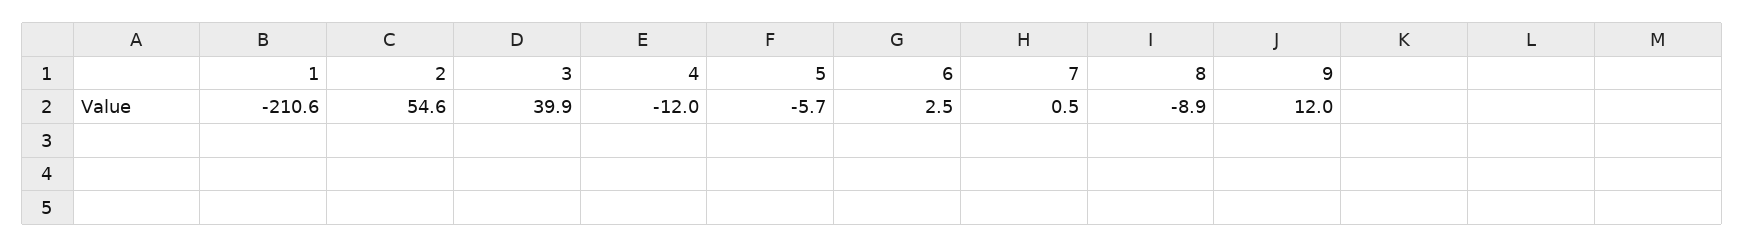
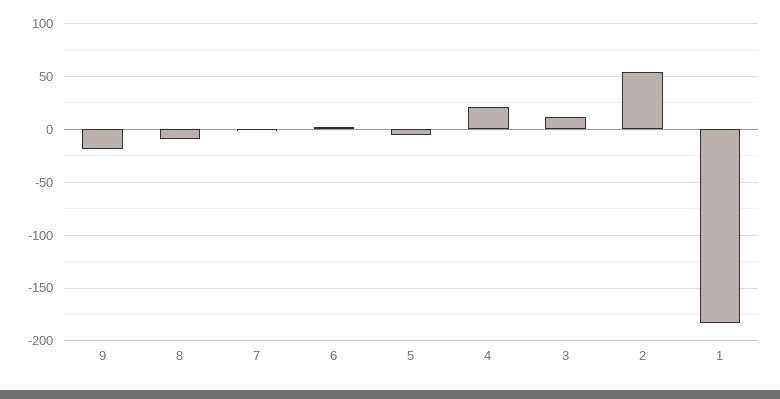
  {
-   "1": -210.6,
+   "1": -180,
    "2": 54.6,
-   "3": 39.9,
+   "3": 10,
-   "4": -12,
+   "4": 20,
    "5": -5.7,
    "6": 2.5,
    "7": 0.5,
    "8": -8.9,
-   "9": 12
+   "9": -20
  }

